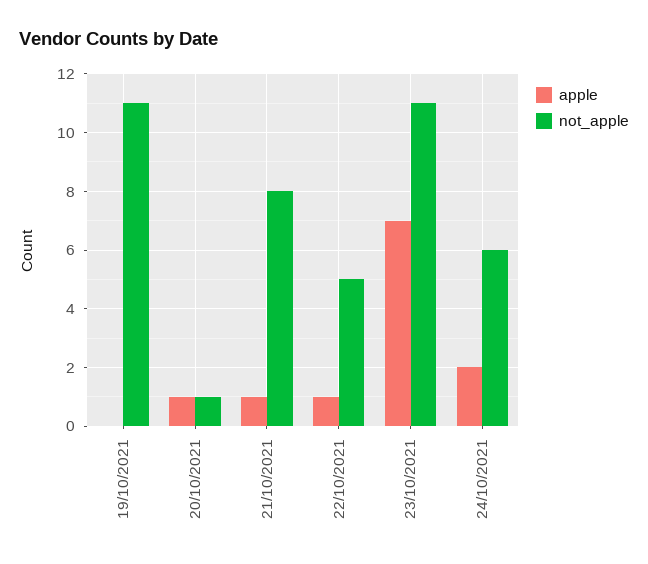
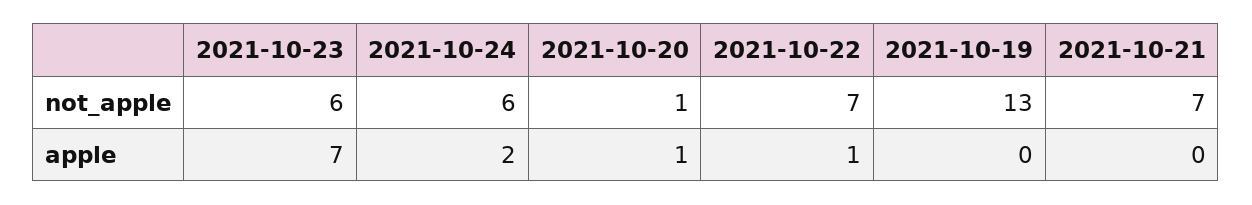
  {
    "apple": {
      "19/10/2021": 0,
      "20/10/2021": 1,
-     "21/10/2021": 1,
+     "21/10/2021": 0,
      "22/10/2021": 1,
      "23/10/2021": 7,
      "24/10/2021": 2
    },
    "not_apple": {
-     "19/10/2021": 11,
+     "19/10/2021": 13,
      "20/10/2021": 1,
-     "21/10/2021": 8,
+     "21/10/2021": 7,
-     "22/10/2021": 5,
+     "22/10/2021": 7,
-     "23/10/2021": 11,
+     "23/10/2021": 6,
      "24/10/2021": 6
    }
  }

